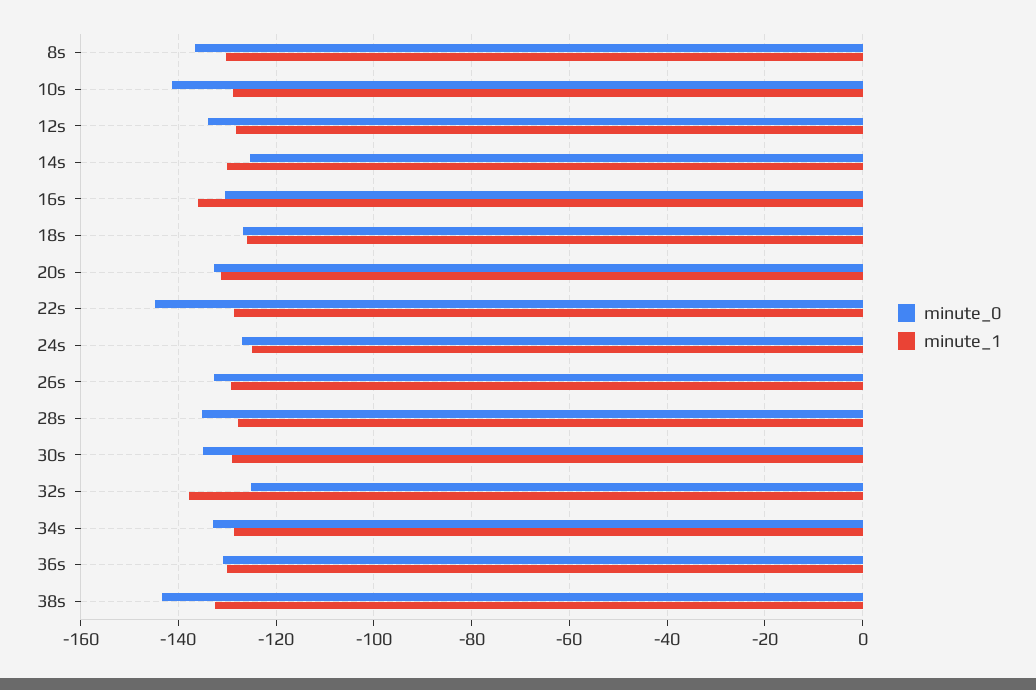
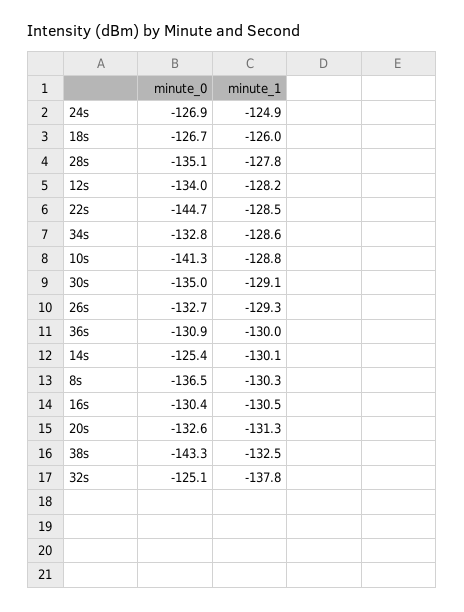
  {
    "minute_0": {
      "8s": -136.5,
      "10s": -141.3,
      "12s": -134,
      "14s": -125.4,
      "16s": -130.4,
      "18s": -126.7,
      "20s": -132.6,
      "22s": -144.7,
      "24s": -126.9,
      "26s": -132.7,
      "28s": -135.1,
      "30s": -135,
      "32s": -125.1,
      "34s": -132.8,
      "36s": -130.9,
      "38s": -143.3
    },
    "minute_1": {
      "8s": -130.3,
      "10s": -128.8,
      "12s": -128.2,
      "14s": -130.1,
-     "16s": -136,
+     "16s": -130.5,
      "18s": -126,
      "20s": -131.3,
      "22s": -128.5,
      "24s": -124.9,
      "26s": -129.3,
      "28s": -127.8,
      "30s": -129.1,
      "32s": -137.8,
      "34s": -128.6,
      "36s": -130,
      "38s": -132.5
    }
  }

